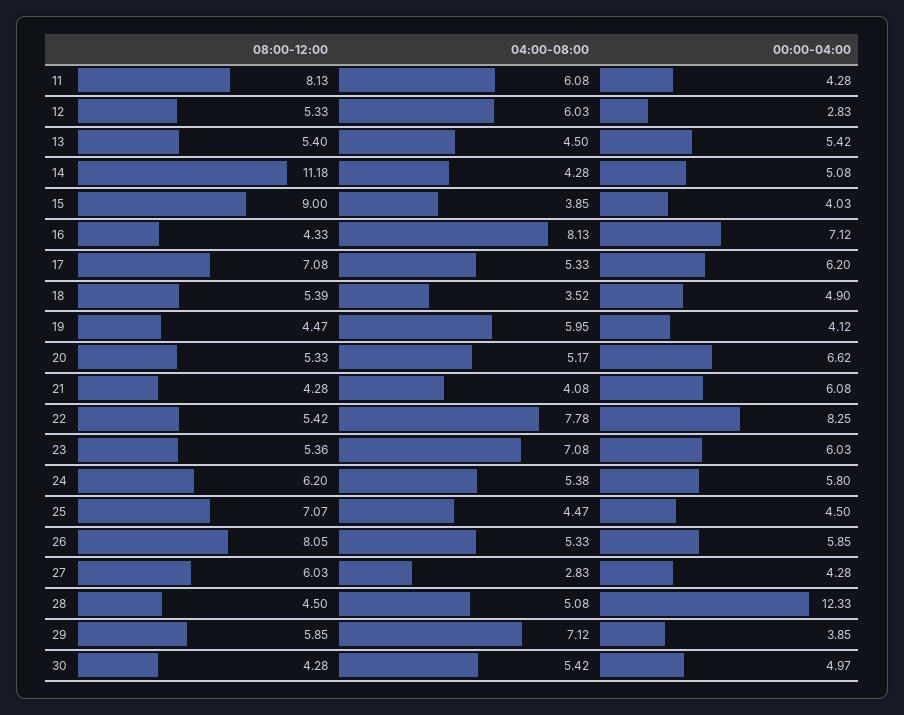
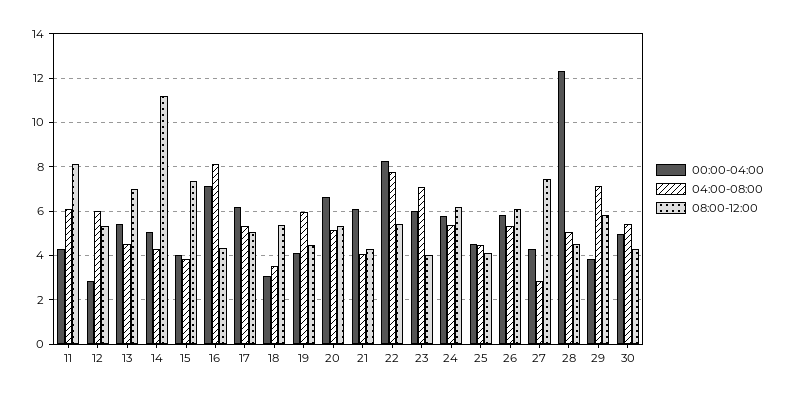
  {
    "08:00-12:00": {
      "11": 8.13,
      "12": 5.33,
-     "13": 5.4,
+     "13": 7,
      "14": 11.18,
-     "15": 9,
+     "15": 7.5,
      "16": 4.33,
-     "17": 7.08,
+     "17": 5,
      "18": 5.39,
      "19": 4.47,
      "20": 5.33,
      "21": 4.28,
      "22": 5.42,
-     "23": 5.36,
+     "23": 4,
      "24": 6.2,
-     "25": 7.07,
+     "25": 4,
-     "26": 8.05,
+     "26": 6,
-     "27": 6.03,
+     "27": 7.5,
      "28": 4.5,
      "29": 5.85,
      "30": 4.28
    },
    "04:00-08:00": {
      "11": 6.08,
      "12": 6.03,
      "13": 4.5,
      "14": 4.28,
      "15": 3.85,
      "16": 8.13,
      "17": 5.33,
      "18": 3.52,
      "19": 5.95,
      "20": 5.17,
      "21": 4.08,
      "22": 7.78,
      "23": 7.08,
      "24": 5.38,
      "25": 4.47,
      "26": 5.33,
      "27": 2.83,
      "28": 5.08,
      "29": 7.12,
      "30": 5.42
    },
    "00:00-04:00": {
      "11": 4.28,
      "12": 2.83,
      "13": 5.42,
      "14": 5.08,
      "15": 4.03,
      "16": 7.12,
      "17": 6.2,
-     "18": 4.9,
+     "18": 3,
      "19": 4.12,
      "20": 6.62,
      "21": 6.08,
      "22": 8.25,
      "23": 6.03,
      "24": 5.8,
      "25": 4.5,
      "26": 5.85,
      "27": 4.28,
      "28": 12.33,
      "29": 3.85,
      "30": 4.97
    }
  }

